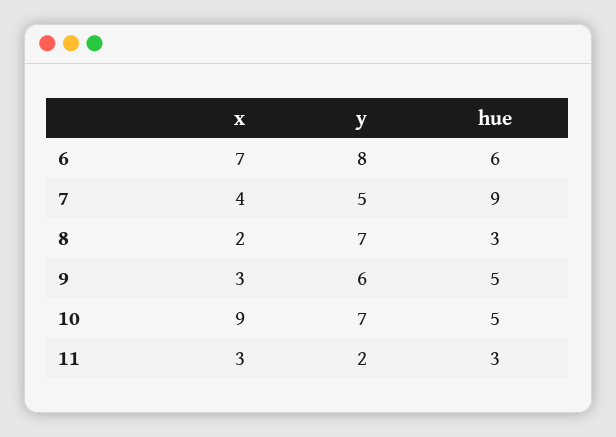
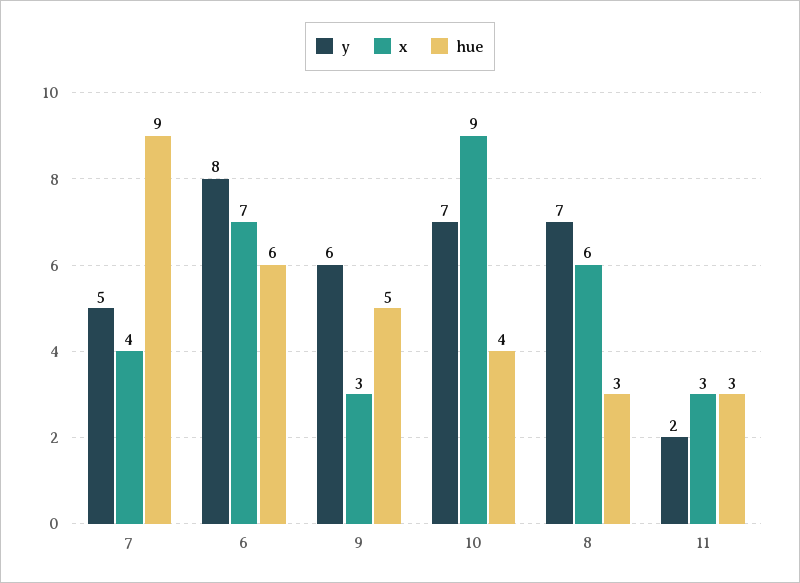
  {
    "x": {
      "6": 7,
      "7": 4,
-     "8": 2,
+     "8": 6,
      "9": 3,
      "10": 9,
      "11": 3
    },
    "y": {
      "6": 8,
      "7": 5,
      "8": 7,
      "9": 6,
      "10": 7,
      "11": 2
    },
    "hue": {
      "6": 6,
      "7": 9,
      "8": 3,
      "9": 5,
-     "10": 5,
+     "10": 4,
      "11": 3
    }
  }

